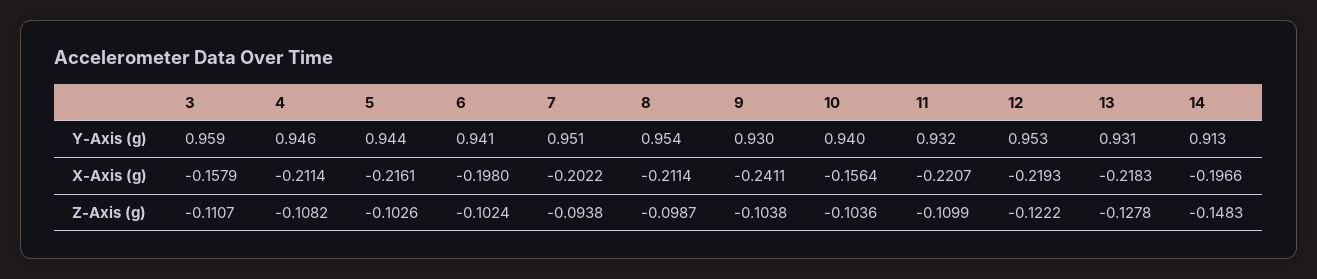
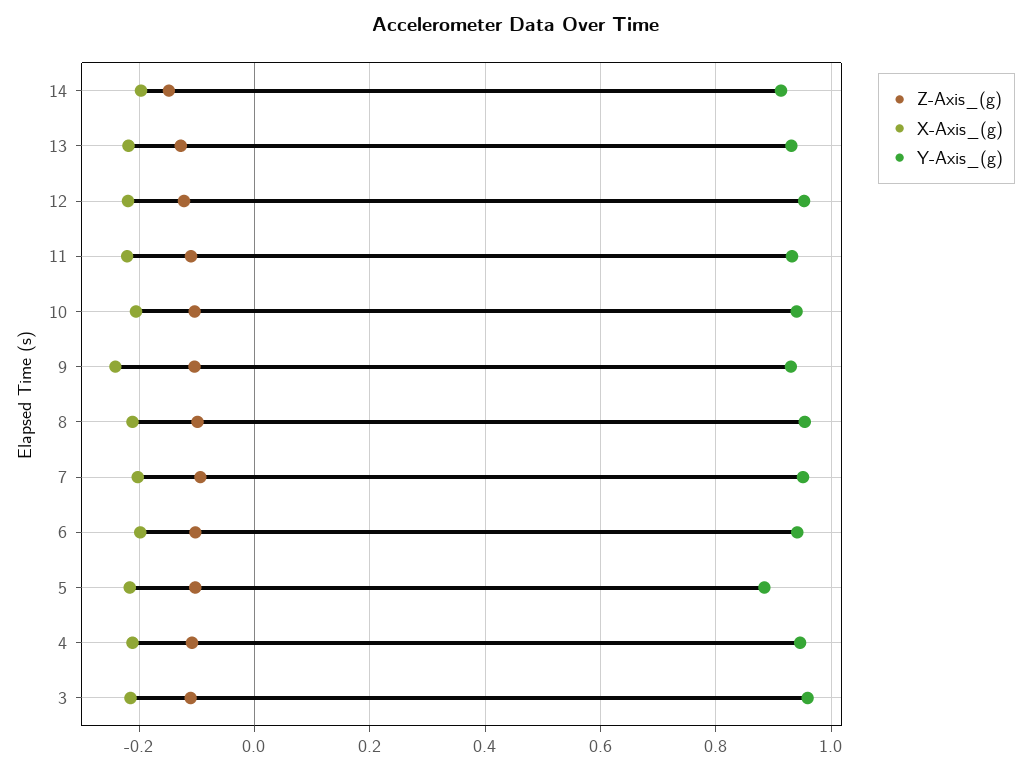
  {
    "Y-Axis (g)": {
      "3": 0.959,
      "4": 0.946,
-     "5": 0.944,
+     "5": 0.88,
      "6": 0.941,
      "7": 0.951,
      "8": 0.954,
      "9": 0.93,
      "10": 0.94,
      "11": 0.932,
      "12": 0.953,
      "13": 0.931,
      "14": 0.913
    },
    "X-Axis (g)": {
-     "3": -0.1579,
+     "3": -0.22,
      "4": -0.2114,
      "5": -0.2161,
      "6": -0.198,
      "7": -0.2022,
      "8": -0.2114,
      "9": -0.2411,
-     "10": -0.1564,
+     "10": -0.2,
      "11": -0.2207,
      "12": -0.2193,
      "13": -0.2183,
      "14": -0.1966
    },
    "Z-Axis (g)": {
      "3": -0.1107,
      "4": -0.1082,
      "5": -0.1026,
      "6": -0.1024,
      "7": -0.0938,
      "8": -0.0987,
      "9": -0.1038,
      "10": -0.1036,
      "11": -0.1099,
      "12": -0.1222,
      "13": -0.1278,
      "14": -0.1483
    }
  }

